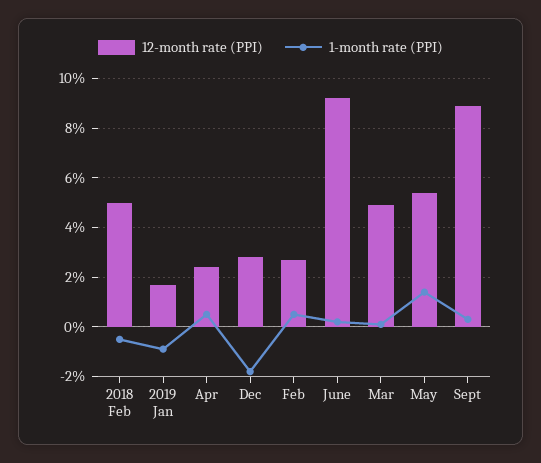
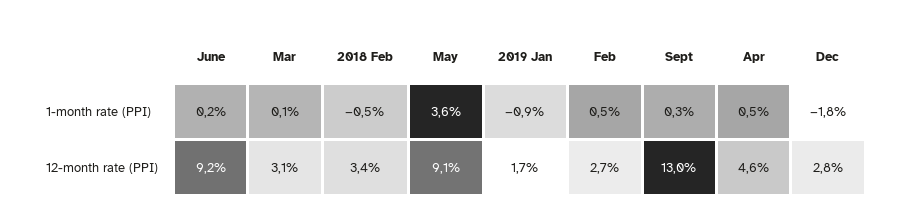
  {
    "12-month rate (PPI)": {
-     "2018 Feb": 5,
+     "2018 Feb": 3.4,
      "2019 Jan": 1.7,
-     "Apr": 2.5,
+     "Apr": 4.6,
      "Dec": 2.8,
      "Feb": 2.7,
      "June": 9.2,
-     "Mar": 5,
+     "Mar": 3.1,
-     "May": 5.5,
+     "May": 9.1,
-     "Sept": 9
+     "Sept": 13
    },
    "1-month rate (PPI)": {
      "2018 Feb": -0.5,
      "2019 Jan": -0.9,
      "Apr": 0.5,
      "Dec": -1.8,
      "Feb": 0.5,
      "June": 0.2,
      "Mar": 0.1,
-     "May": 1.5,
+     "May": 3.6,
      "Sept": 0.3
    }
  }

